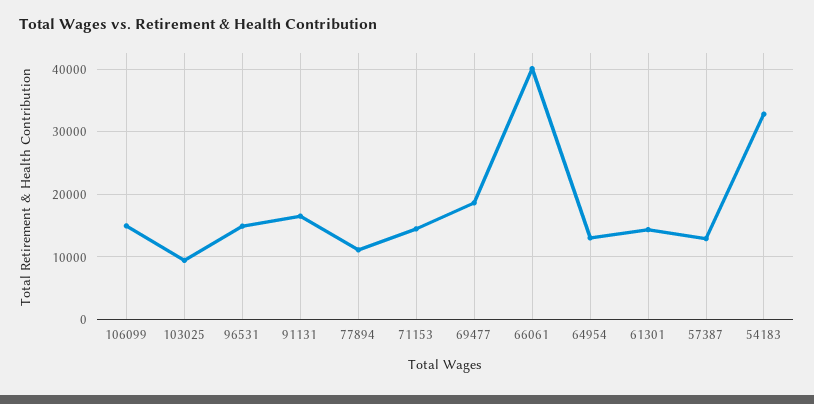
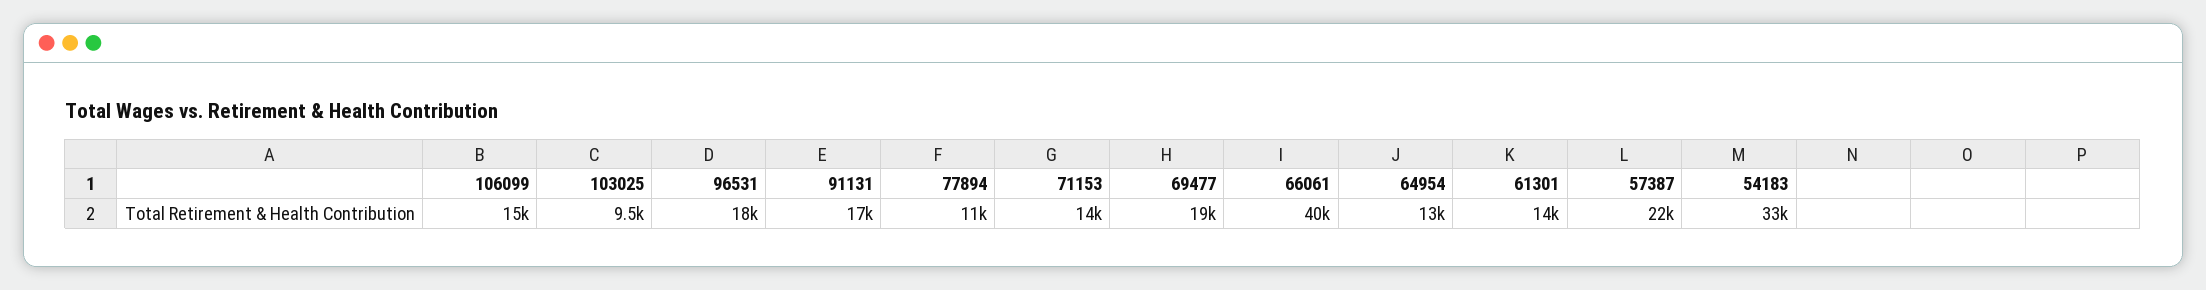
  {
    "106099": 15000,
    "103025": 9500,
-   "96531": 15000,
+   "96531": 18000,
    "91131": 17000,
    "77894": 11000,
    "71153": 14000,
    "69477": 19000,
    "66061": 40000,
    "64954": 13000,
    "61301": 14000,
-   "57387": 13000,
+   "57387": 22000,
    "54183": 33000
  }

